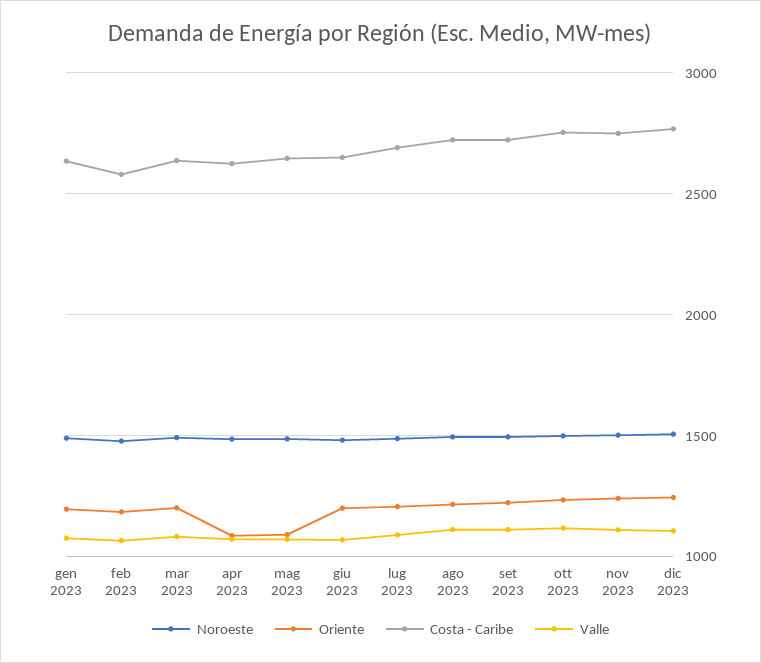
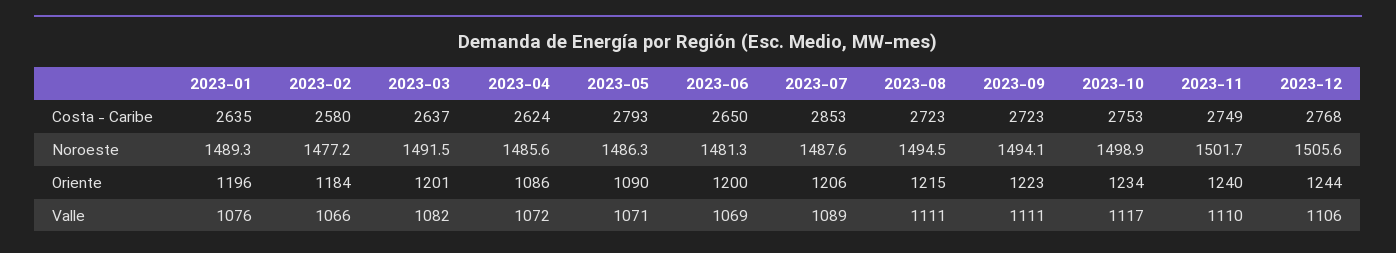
  {
    "Noroeste": {
      "gen 2023": 1489.3,
      "feb 2023": 1477.2,
      "mar 2023": 1491.5,
      "apr 2023": 1485.6,
      "mag 2023": 1486.3,
      "giu 2023": 1481.3,
      "lug 2023": 1487.6,
      "ago 2023": 1494.5,
      "set 2023": 1494.1,
      "ott 2023": 1498.9,
      "nov 2023": 1501.7,
      "dic 2023": 1505.6
    },
    "Oriente": {
      "gen 2023": 1196,
      "feb 2023": 1184,
      "mar 2023": 1201,
      "apr 2023": 1086,
      "mag 2023": 1090,
      "giu 2023": 1200,
      "lug 2023": 1206,
      "ago 2023": 1215,
      "set 2023": 1223,
      "ott 2023": 1234,
      "nov 2023": 1240,
      "dic 2023": 1244
    },
    "Costa - Caribe": {
      "gen 2023": 2635,
      "feb 2023": 2580,
      "mar 2023": 2637,
      "apr 2023": 2624,
-     "mag 2023": 2650,
+     "mag 2023": 2793,
      "giu 2023": 2650,
-     "lug 2023": 2700,
+     "lug 2023": 2853,
      "ago 2023": 2723,
      "set 2023": 2723,
      "ott 2023": 2753,
      "nov 2023": 2749,
      "dic 2023": 2768
    },
    "Valle": {
      "gen 2023": 1076,
      "feb 2023": 1066,
      "mar 2023": 1082,
      "apr 2023": 1072,
      "mag 2023": 1071,
      "giu 2023": 1069,
      "lug 2023": 1089,
      "ago 2023": 1111,
      "set 2023": 1111,
      "ott 2023": 1117,
      "nov 2023": 1110,
      "dic 2023": 1106
    }
  }

